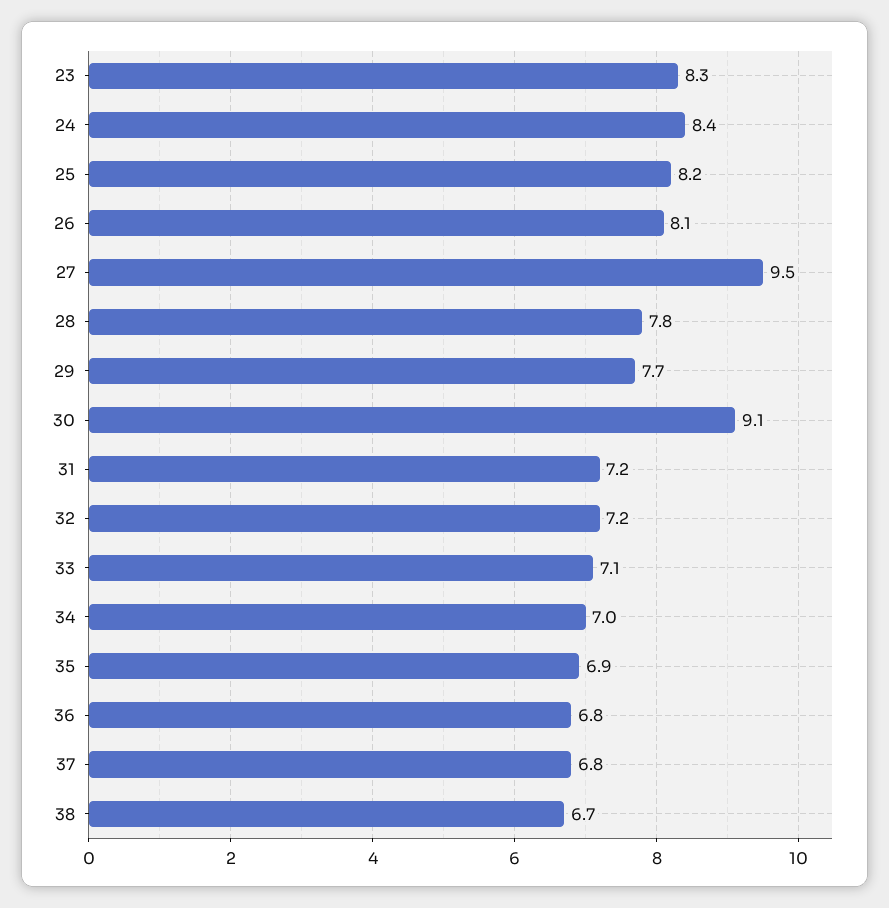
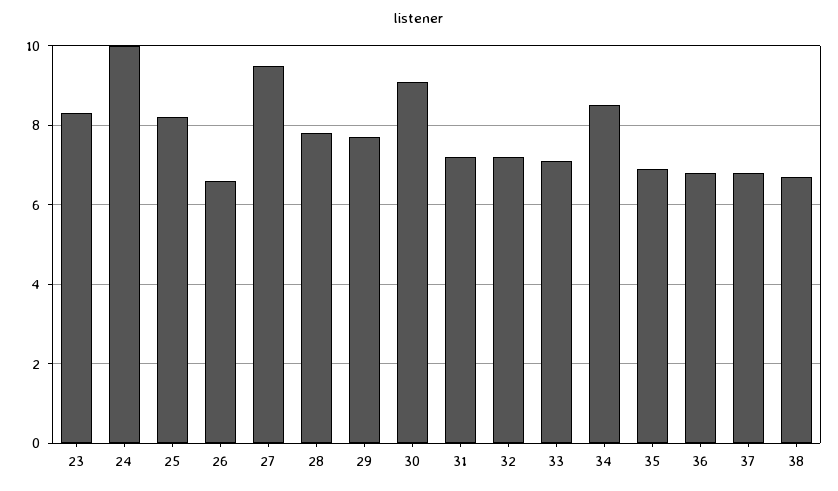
  {
    "23": 8.3,
-   "24": 8.4,
+   "24": 10,
    "25": 8.2,
-   "26": 8.1,
+   "26": 6.5,
    "27": 9.5,
    "28": 7.8,
    "29": 7.7,
    "30": 9.1,
    "31": 7.2,
    "32": 7.2,
    "33": 7.1,
-   "34": 7,
+   "34": 8.5,
    "35": 6.9,
    "36": 6.8,
    "37": 6.8,
    "38": 6.7
  }

